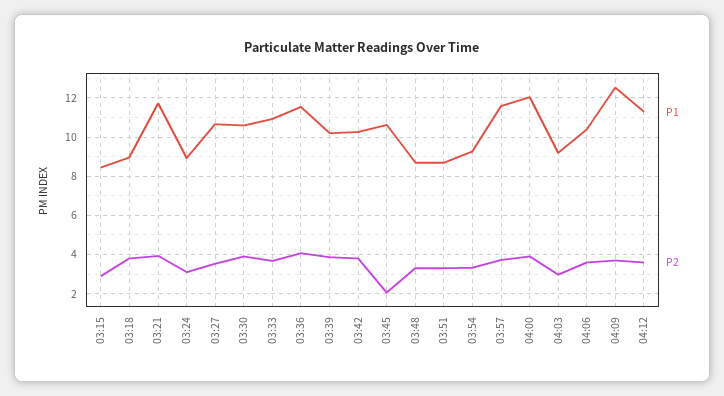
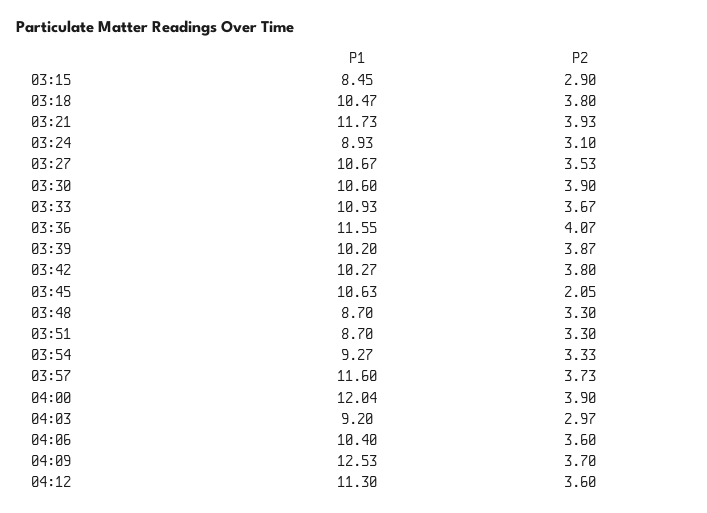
  {
    "P1": {
      "03:15": 8.45,
-     "03:18": 9,
+     "03:18": 10.47,
      "03:21": 11.73,
      "03:24": 8.93,
      "03:27": 10.67,
      "03:30": 10.6,
      "03:33": 10.93,
      "03:36": 11.55,
      "03:39": 10.2,
      "03:42": 10.27,
      "03:45": 10.63,
      "03:48": 8.7,
      "03:51": 8.7,
      "03:54": 9.27,
      "03:57": 11.6,
      "04:00": 12.04,
      "04:03": 9.2,
      "04:06": 10.4,
      "04:09": 12.53,
      "04:12": 11.3
    },
    "P2": {
      "03:15": 2.9,
      "03:18": 3.8,
      "03:21": 3.93,
      "03:24": 3.1,
      "03:27": 3.53,
      "03:30": 3.9,
      "03:33": 3.67,
      "03:36": 4.07,
      "03:39": 3.87,
      "03:42": 3.8,
      "03:45": 2.05,
      "03:48": 3.3,
      "03:51": 3.3,
      "03:54": 3.33,
      "03:57": 3.73,
      "04:00": 3.9,
      "04:03": 2.97,
      "04:06": 3.6,
      "04:09": 3.7,
      "04:12": 3.6
    }
  }

